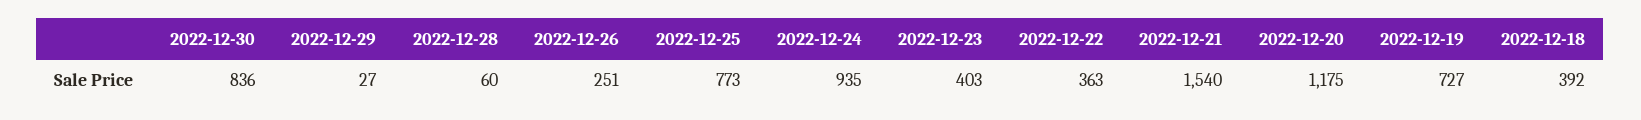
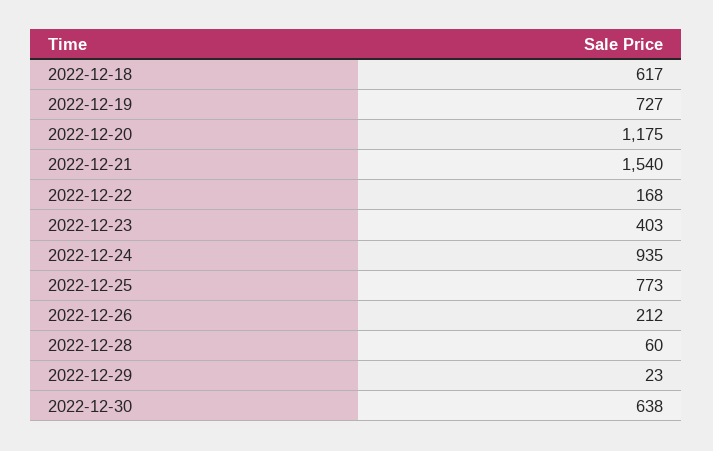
  {
-   "2022-12-30": 836,
+   "2022-12-30": 638,
-   "2022-12-29": 27,
+   "2022-12-29": 23,
    "2022-12-28": 60,
-   "2022-12-26": 251,
+   "2022-12-26": 212,
    "2022-12-25": 773,
    "2022-12-24": 935,
    "2022-12-23": 403,
-   "2022-12-22": 363,
+   "2022-12-22": 168,
    "2022-12-21": 1540,
    "2022-12-20": 1175,
    "2022-12-19": 727,
-   "2022-12-18": 392
+   "2022-12-18": 617
  }

